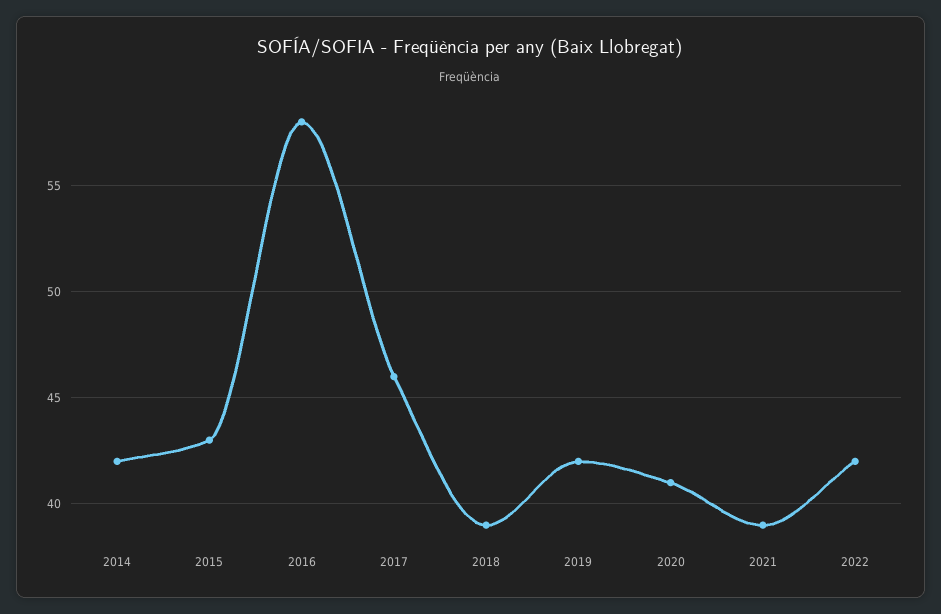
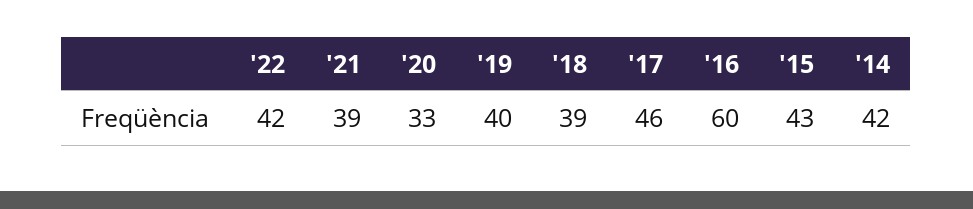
  {
    "2014": 42,
    "2015": 43,
-   "2016": 58,
+   "2016": 60,
    "2017": 46,
    "2018": 39,
-   "2019": 42,
+   "2019": 40,
-   "2020": 41,
+   "2020": 33,
    "2021": 39,
    "2022": 42
  }

